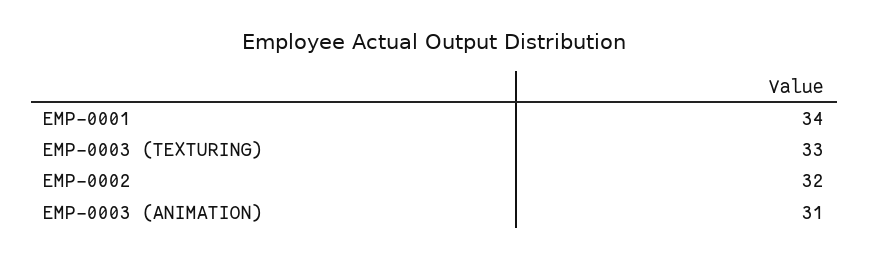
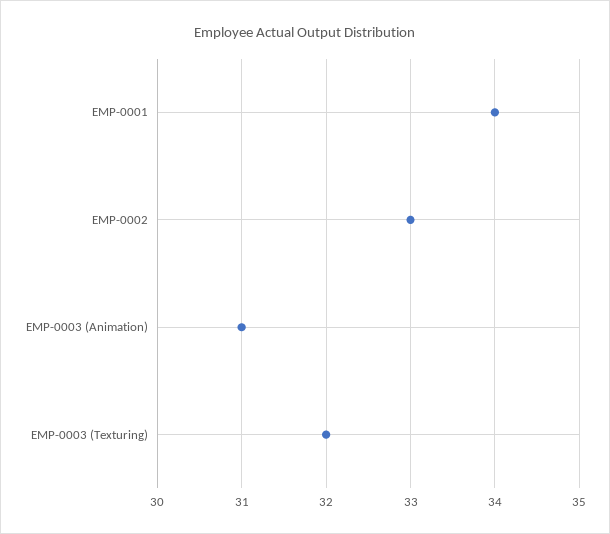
  {
    "EMP-0001": 34,
-   "EMP-0003 (TEXTURING)": 33,
+   "EMP-0003 (TEXTURING)": 32,
-   "EMP-0002": 32,
+   "EMP-0002": 33,
    "EMP-0003 (ANIMATION)": 31
  }

